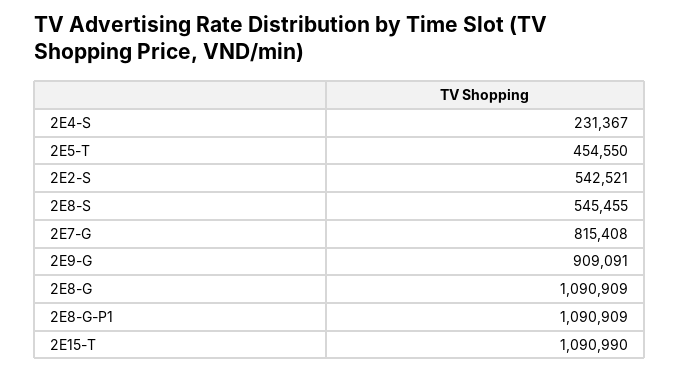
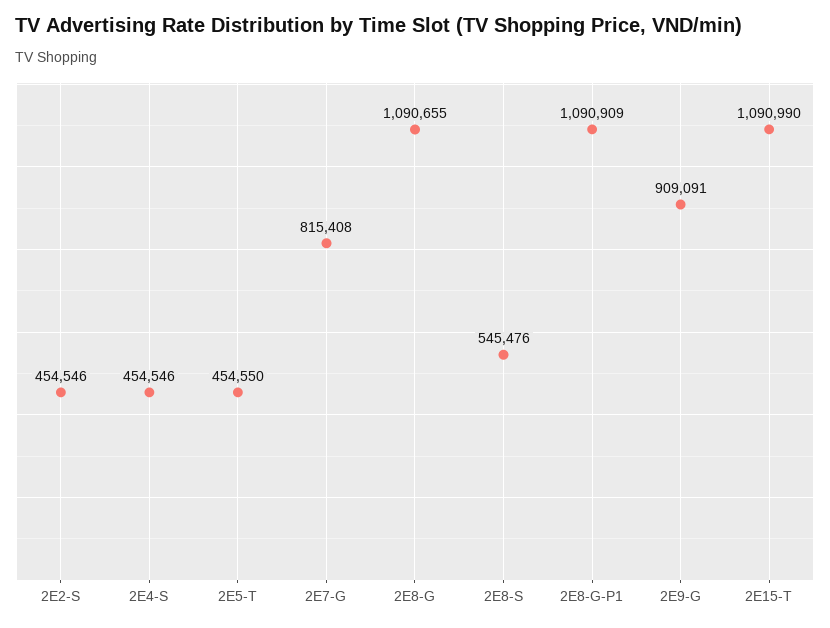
  {
-   "2E4-S": 231367,
+   "2E4-S": 454546,
    "2E5-T": 454550,
-   "2E2-S": 542521,
+   "2E2-S": 454546,
-   "2E8-S": 545455,
+   "2E8-S": 545476,
    "2E7-G": 815408,
    "2E9-G": 909091,
-   "2E8-G": 1090909,
+   "2E8-G": 1090655,
    "2E8-G-P1": 1090909,
    "2E15-T": 1090990
  }

